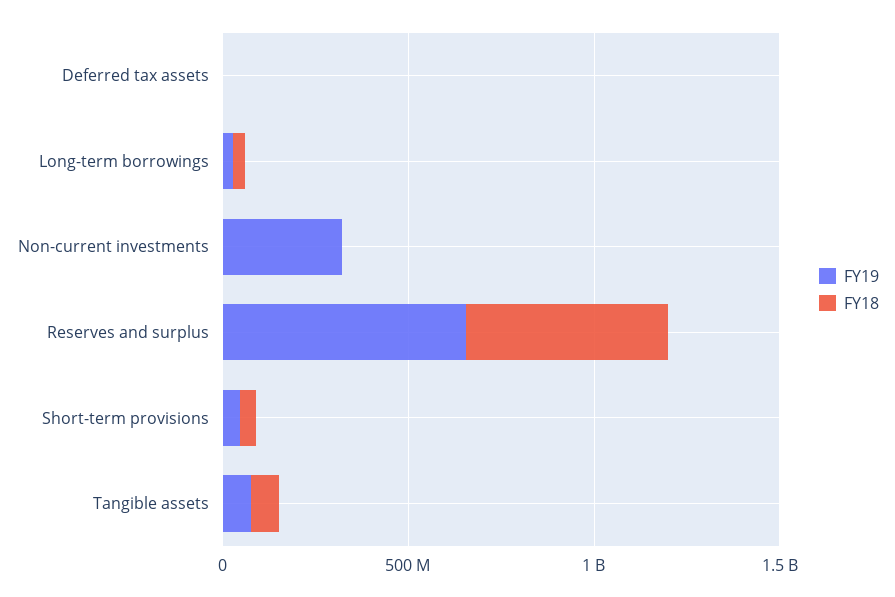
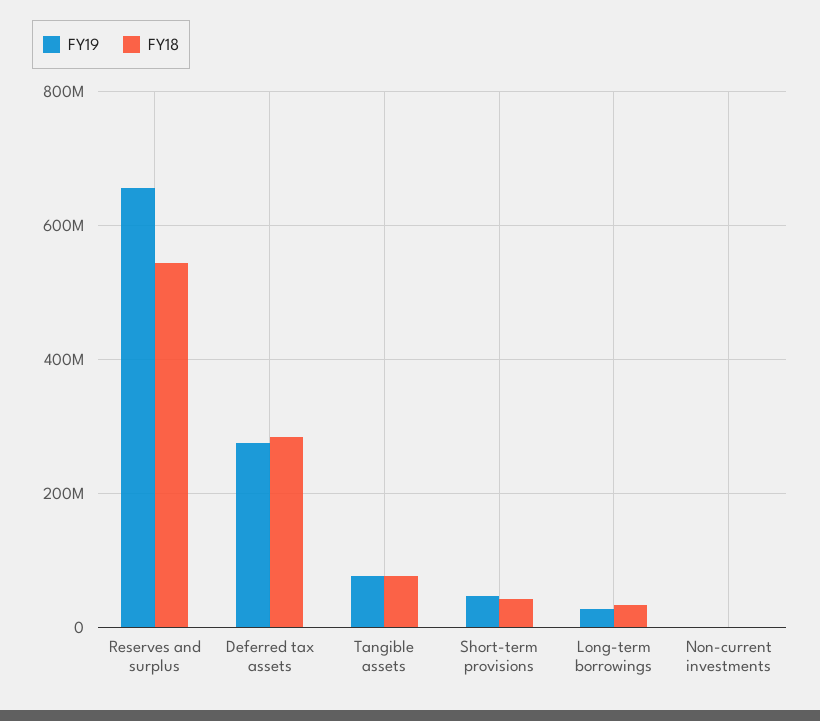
  {
    "FY19": {
-     "Deferred tax assets": 0,
+     "Deferred tax assets": 280000000,
      "Long-term borrowings": 20000000,
-     "Non-current investments": 300000000,
+     "Non-current investments": 0,
      "Reserves and surplus": 660000000,
      "Short-term provisions": 40000000,
      "Tangible assets": 80000000
    },
    "FY18": {
-     "Deferred tax assets": 0,
+     "Deferred tax assets": 280000000,
      "Long-term borrowings": 40000000,
      "Non-current investments": 0,
      "Reserves and surplus": 540000000,
      "Short-term provisions": 40000000,
      "Tangible assets": 80000000
    }
  }

